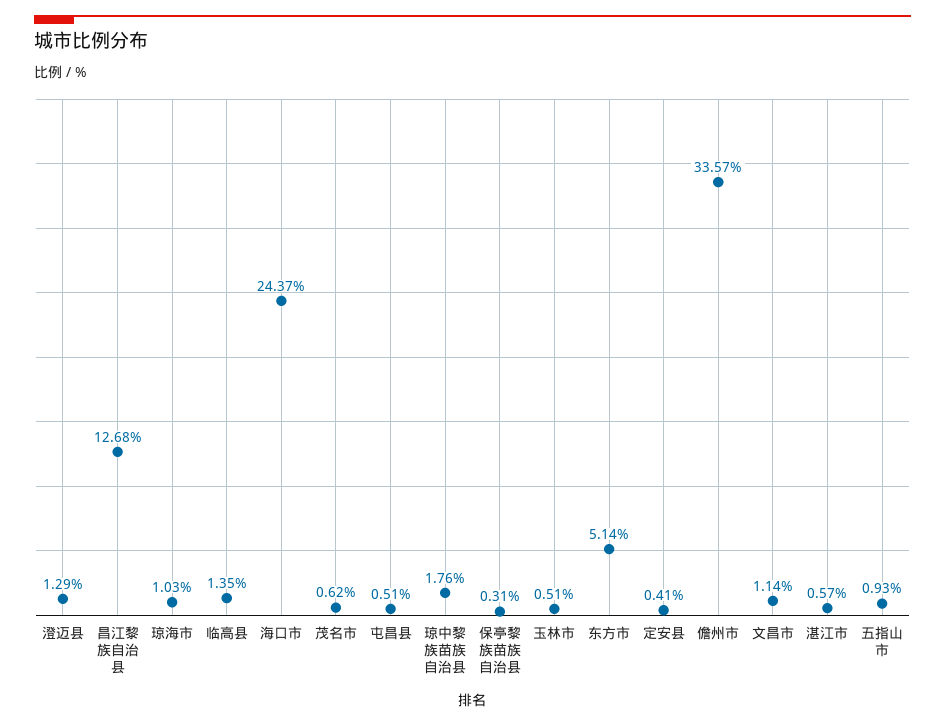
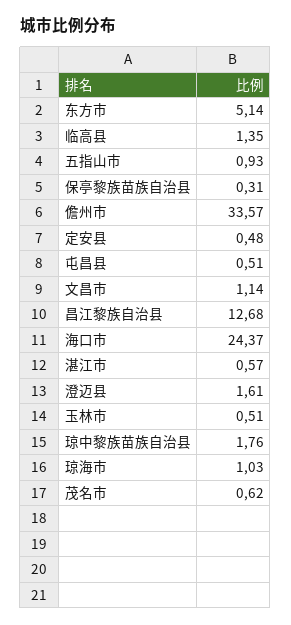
  {
-   "澄迈县": 1.29,
+   "澄迈县": 1.61,
    "昌江黎族自治县": 12.68,
    "琼海市": 1.03,
    "临高县": 1.35,
    "海口市": 24.37,
    "茂名市": 0.62,
    "屯昌县": 0.51,
    "琼中黎族苗族自治县": 1.76,
    "保亭黎族苗族自治县": 0.31,
    "玉林市": 0.51,
    "东方市": 5.14,
-   "定安县": 0.41,
+   "定安县": 0.48,
    "儋州市": 33.57,
    "文昌市": 1.14,
    "湛江市": 0.57,
    "五指山市": 0.93
  }

